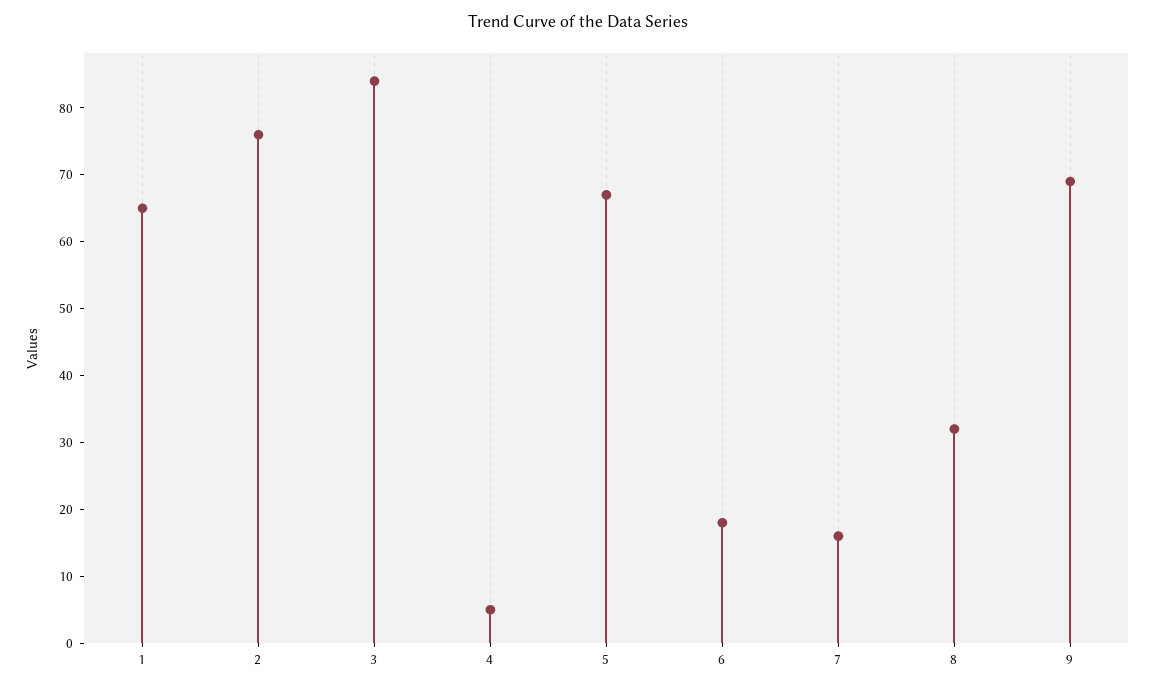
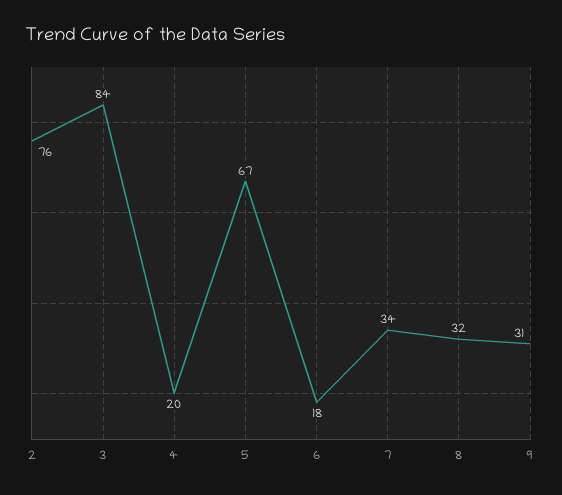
  {
-   "1": 65,
    "2": 76,
    "3": 84,
-   "4": 5,
+   "4": 20,
    "5": 67,
    "6": 18,
-   "7": 15,
+   "7": 34,
    "8": 32,
-   "9": 70
+   "9": 31
  }

